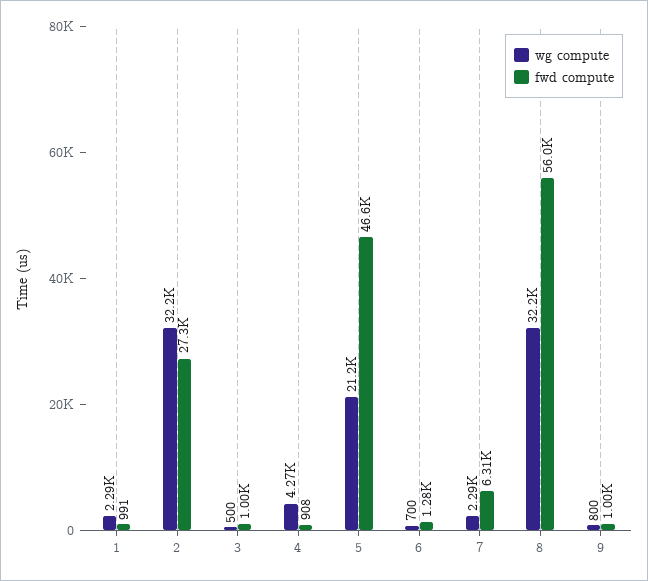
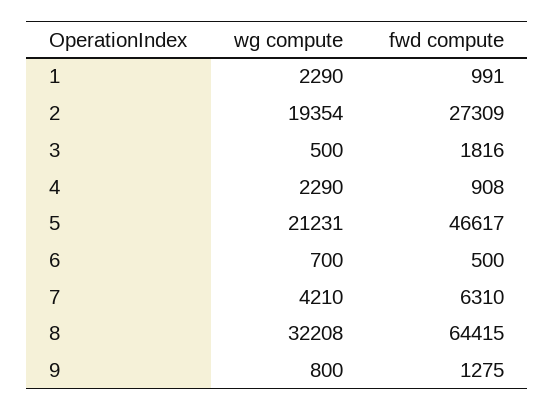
  {
    "wg compute": {
      "1": 2290,
-     "2": 32200,
+     "2": 19354,
      "3": 500,
-     "4": 4270,
+     "4": 2290,
      "5": 21231,
      "6": 700,
-     "7": 2290,
+     "7": 4210,
      "8": 32208,
      "9": 800
    },
    "fwd compute": {
      "1": 991,
      "2": 27309,
-     "3": 1000,
+     "3": 1816,
      "4": 908,
      "5": 46617,
-     "6": 1280,
+     "6": 500,
      "7": 6310,
-     "8": 56000,
+     "8": 64415,
-     "9": 1000
+     "9": 1275
    }
  }

